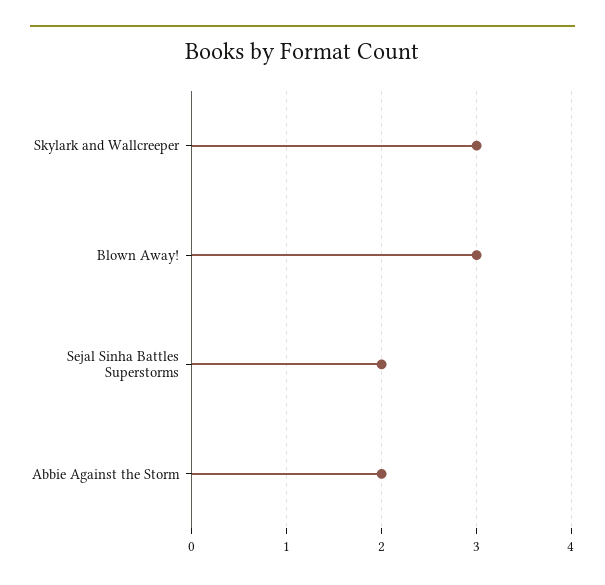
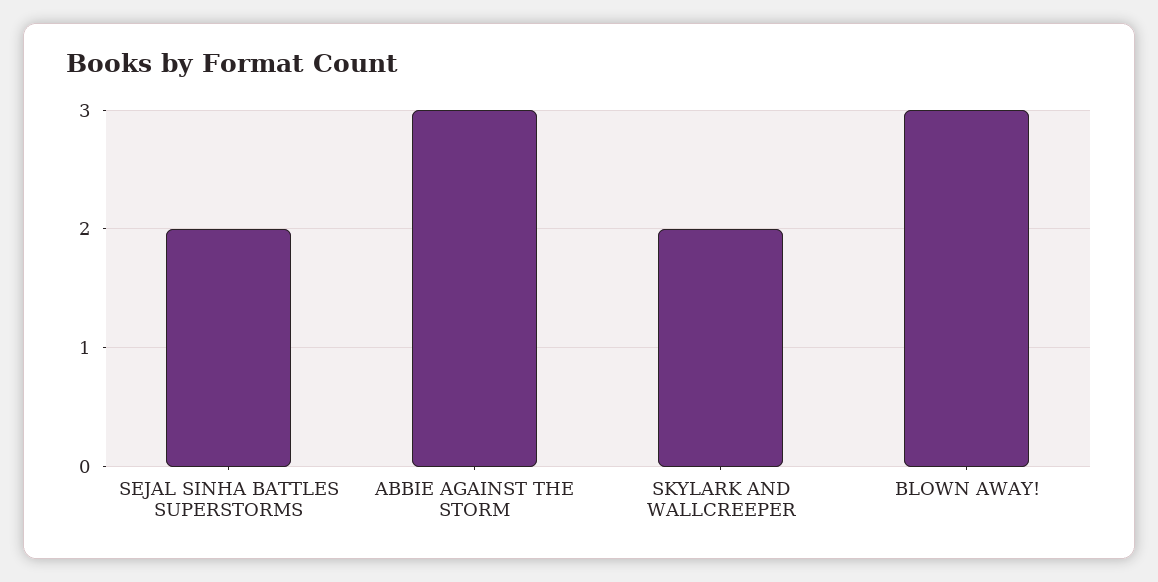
  {
-   "Skylark and Wallcreeper": 3,
+   "Skylark and Wallcreeper": 2,
    "Blown Away!": 3,
    "Sejal Sinha Battles Superstorms": 2,
-   "Abbie Against the Storm": 2
+   "Abbie Against the Storm": 3
  }

